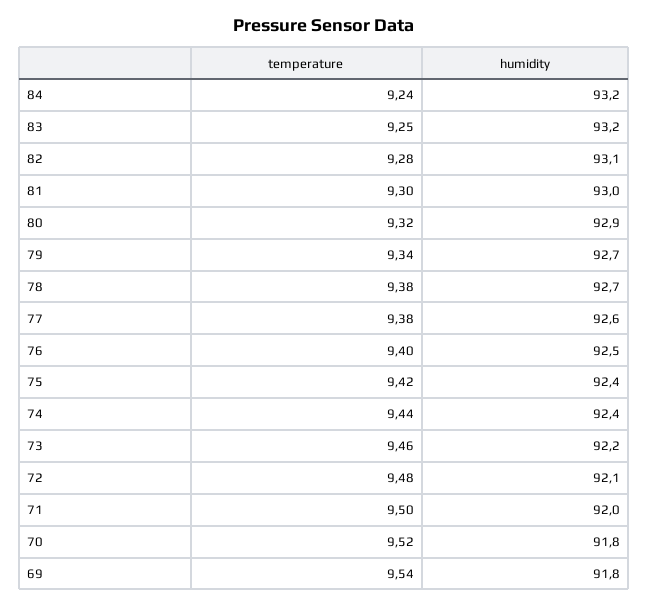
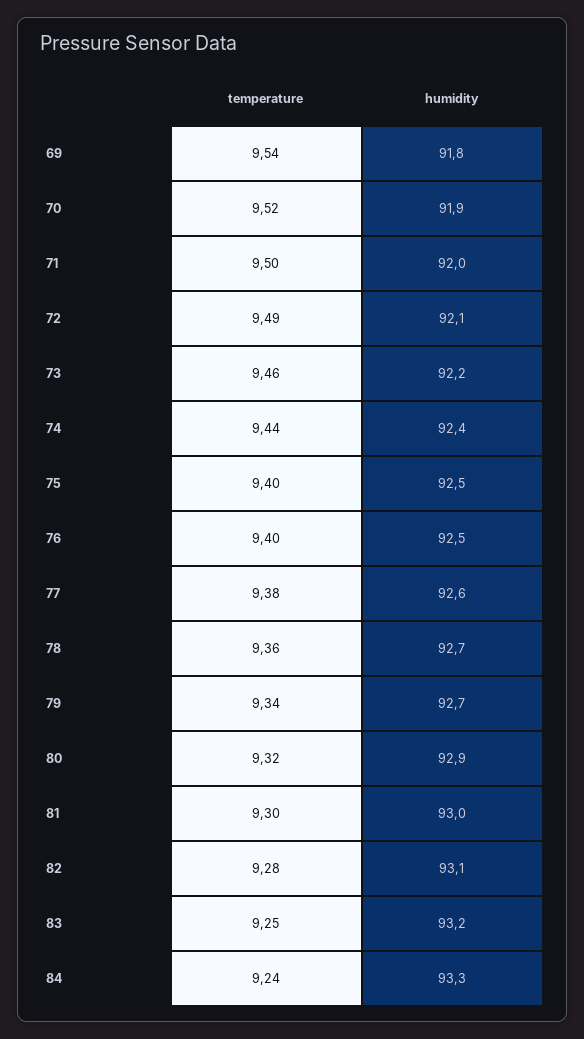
  {
    "temperature": {
      "84": 9.24,
      "83": 9.25,
      "82": 9.28,
      "81": 9.3,
      "80": 9.32,
      "79": 9.34,
-     "78": 9.38,
+     "78": 9.36,
      "77": 9.38,
      "76": 9.4,
-     "75": 9.42,
+     "75": 9.4,
      "74": 9.44,
      "73": 9.46,
-     "72": 9.48,
+     "72": 9.49,
      "71": 9.5,
      "70": 9.52,
      "69": 9.54
    },
    "humidity": {
-     "84": 93.2,
+     "84": 93.3,
      "83": 93.2,
      "82": 93.1,
      "81": 93,
      "80": 92.9,
      "79": 92.7,
      "78": 92.7,
      "77": 92.6,
      "76": 92.5,
-     "75": 92.4,
+     "75": 92.5,
      "74": 92.4,
      "73": 92.2,
      "72": 92.1,
      "71": 92,
-     "70": 91.8,
+     "70": 91.9,
      "69": 91.8
    }
  }

